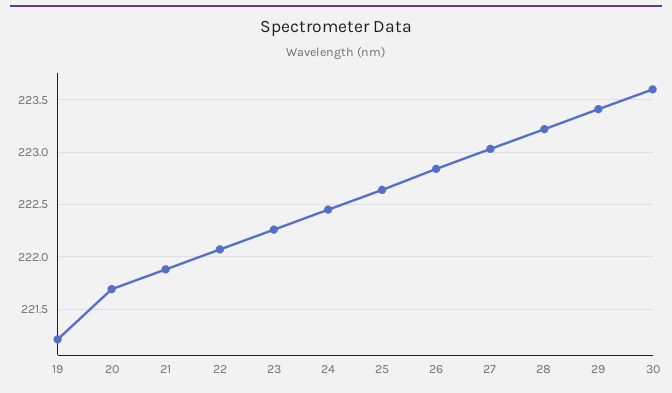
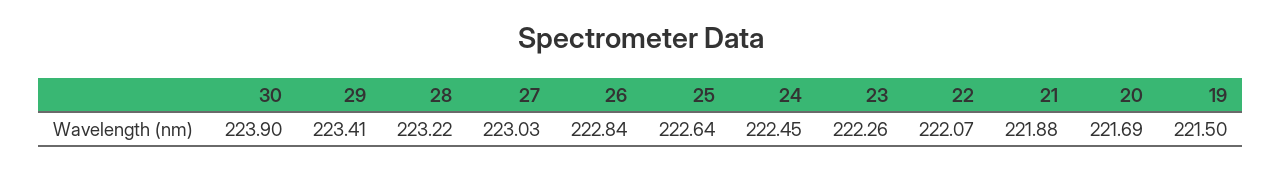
  {
-   "19": 221.2,
+   "19": 221.5,
    "20": 221.69,
    "21": 221.88,
    "22": 222.07,
    "23": 222.26,
    "24": 222.45,
    "25": 222.64,
    "26": 222.84,
    "27": 223.03,
    "28": 223.22,
    "29": 223.41,
-   "30": 223.6
+   "30": 223.9
  }

